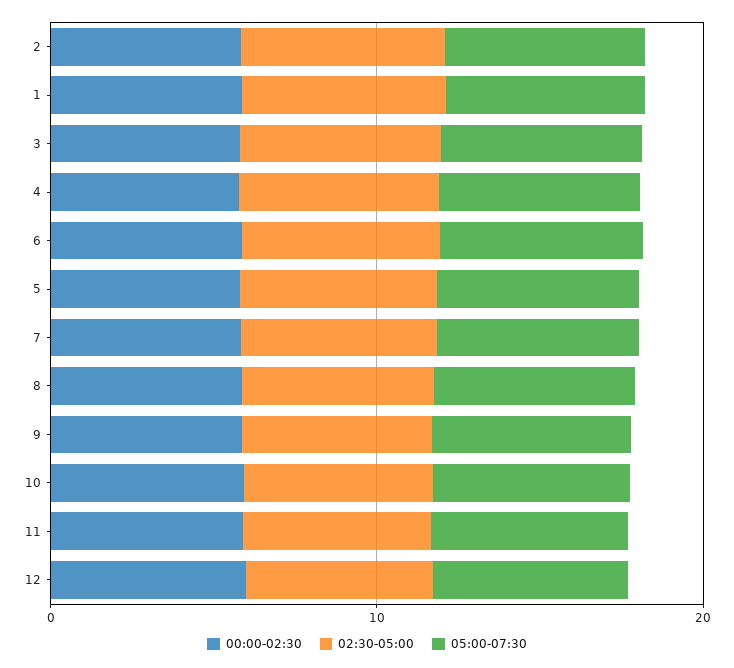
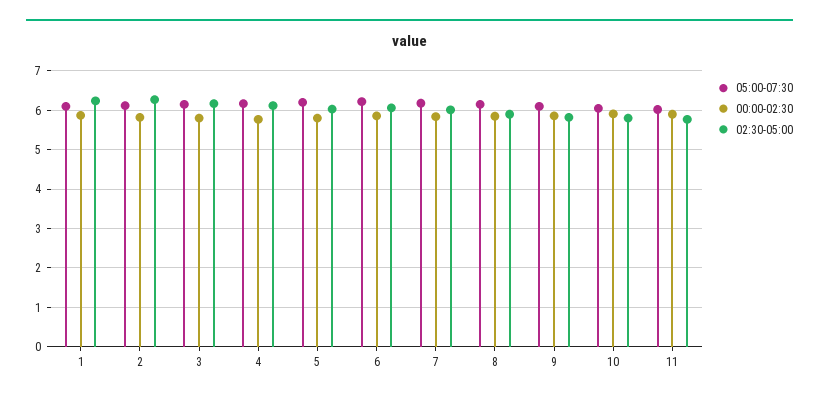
  {
    "00:00-02:30": {
      "2": 5.8,
      "1": 5.8,
      "3": 5.8,
      "4": 5.8,
      "6": 5.8,
      "5": 5.8,
      "7": 5.8,
      "8": 5.8,
      "9": 5.8,
      "10": 6,
-     "11": 6,
+     "11": 6
-     "12": 6
    },
    "02:30-05:00": {
      "2": 6.2,
      "1": 6.2,
      "3": 6.2,
      "4": 6.2,
      "6": 6,
      "5": 6,
      "7": 6,
      "8": 6,
      "9": 5.8,
      "10": 5.8,
-     "11": 5.8,
+     "11": 5.8
-     "12": 6
    },
    "05:00-07:30": {
      "2": 6.2,
      "1": 6.2,
      "3": 6.2,
      "4": 6.2,
      "6": 6.2,
      "5": 6.2,
      "7": 6.2,
      "8": 6.2,
      "9": 6.2,
      "10": 6,
-     "11": 6,
+     "11": 6
-     "12": 6
    }
  }

